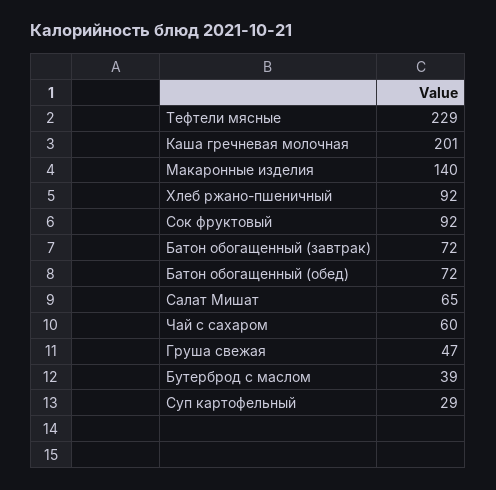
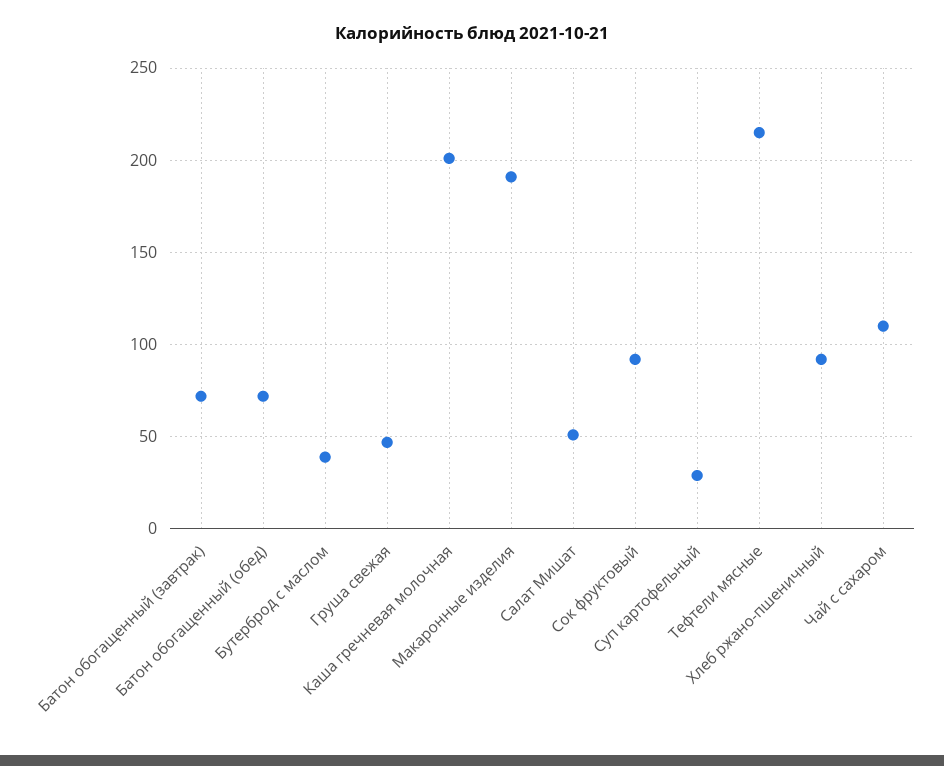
  {
-   "Тефтели мясные": 229,
+   "Тефтели мясные": 215,
    "Каша гречневая молочная": 201,
-   "Макаронные изделия": 140,
+   "Макаронные изделия": 190,
    "Хлеб ржано-пшеничный": 92,
    "Сок фруктовый": 92,
    "Батон обогащенный (завтрак)": 72,
    "Батон обогащенный (обед)": 72,
-   "Салат Мишат": 65,
+   "Салат Мишат": 50,
-   "Чай с сахаром": 60,
+   "Чай с сахаром": 110,
    "Груша свежая": 47,
    "Бутерброд с маслом": 39,
    "Суп картофельный": 29
  }

